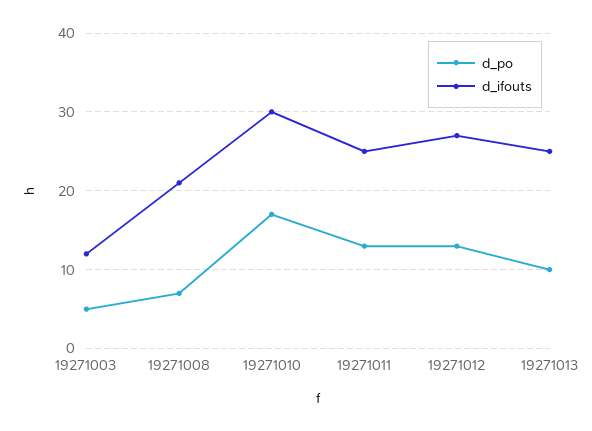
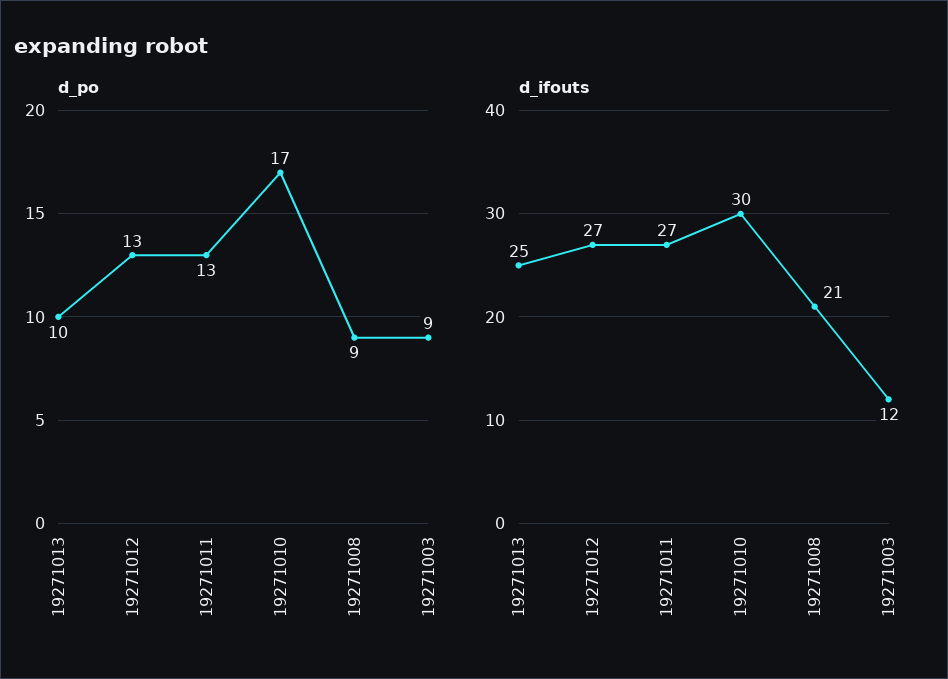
  {
    "d_po": {
-     "19271003": 5,
+     "19271003": 9,
-     "19271008": 7,
+     "19271008": 9,
      "19271010": 17,
      "19271011": 13,
      "19271012": 13,
      "19271013": 10
    },
    "d_ifouts": {
      "19271003": 12,
      "19271008": 21,
      "19271010": 30,
-     "19271011": 25,
+     "19271011": 27,
      "19271012": 27,
      "19271013": 25
    }
  }

